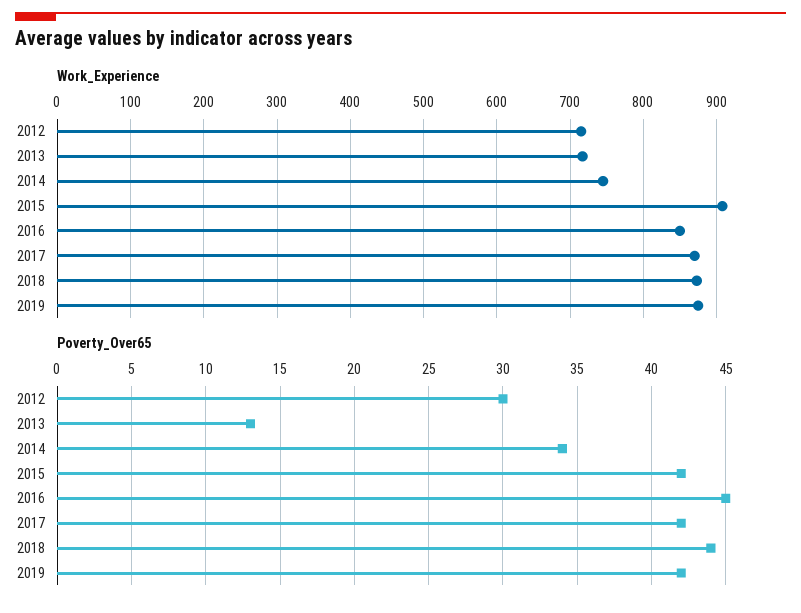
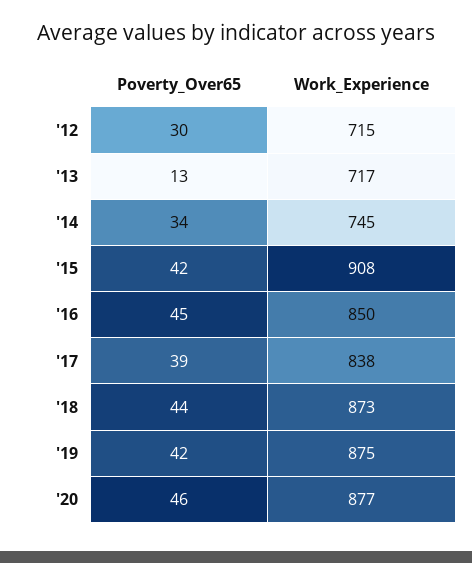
  {
    "Work_Experience": {
      "2012": 715,
      "2013": 717,
      "2014": 745,
      "2015": 908,
      "2016": 850,
-     "2017": 870,
+     "2017": 838,
      "2018": 873,
-     "2019": 875
+     "2019": 875,
+     "'20": 877
    },
    "Poverty_Over65": {
      "2012": 30,
      "2013": 13,
      "2014": 34,
      "2015": 42,
      "2016": 45,
-     "2017": 42,
+     "2017": 39,
      "2018": 44,
-     "2019": 42
+     "2019": 42,
+     "'20": 46
    }
  }

